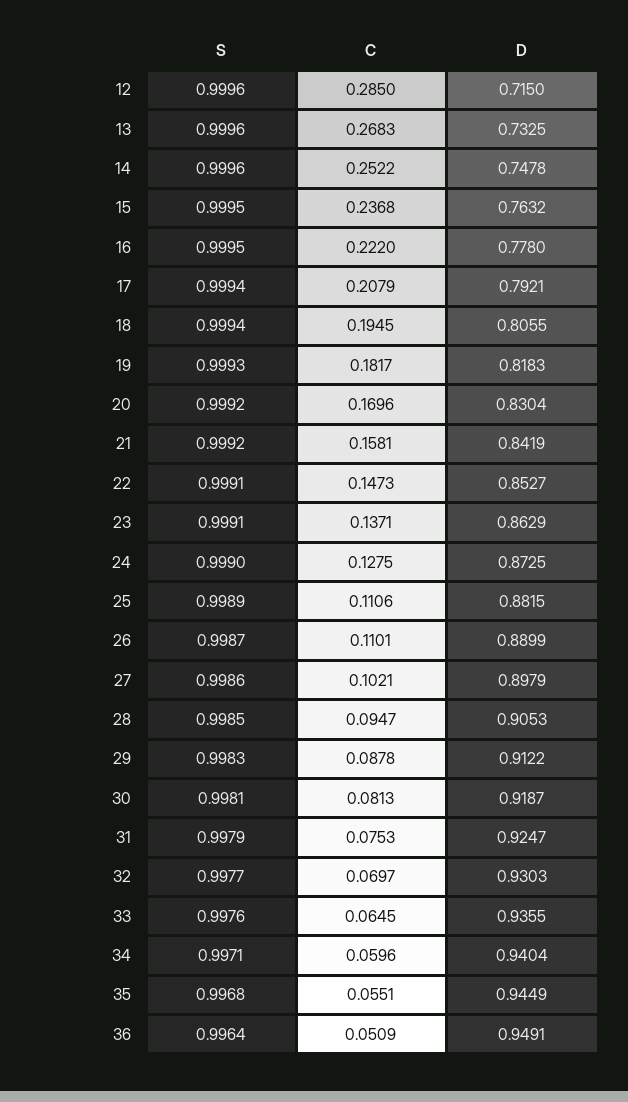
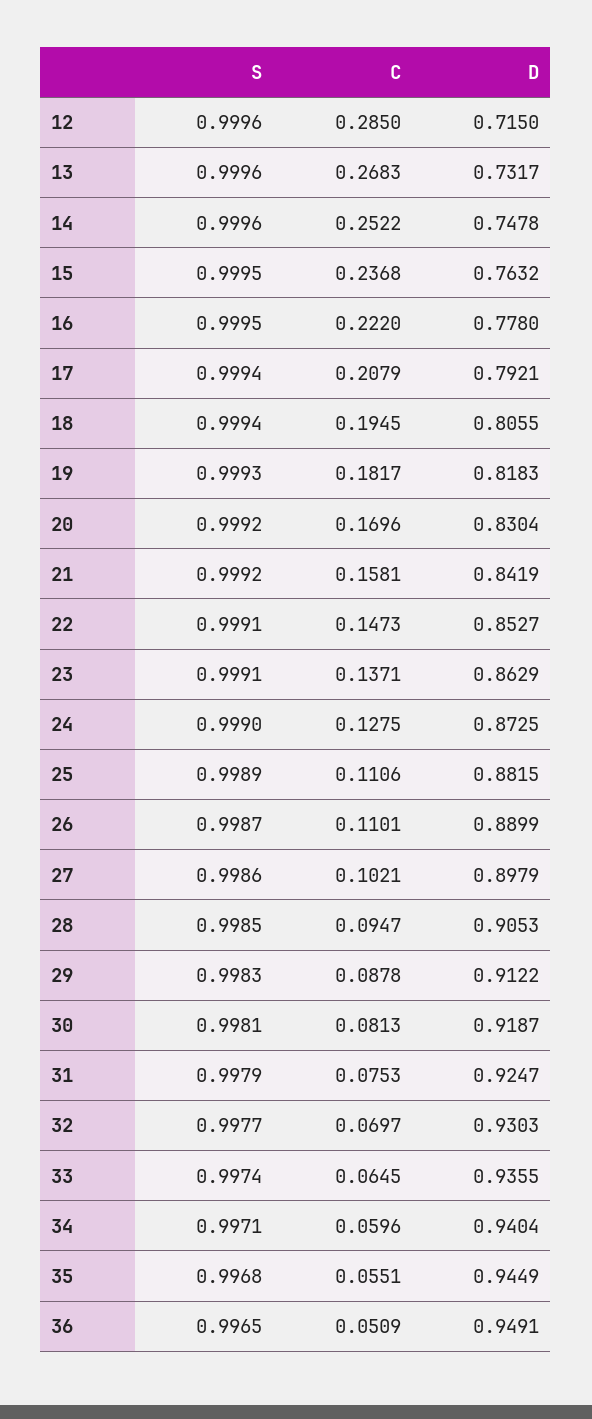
  {
    "S": {
      "12": 0.9996,
      "13": 0.9996,
      "14": 0.9996,
      "15": 0.9995,
      "16": 0.9995,
      "17": 0.9994,
      "18": 0.9994,
      "19": 0.9993,
      "20": 0.9992,
      "21": 0.9992,
      "22": 0.9991,
      "23": 0.9991,
      "24": 0.999,
      "25": 0.9989,
      "26": 0.9987,
      "27": 0.9986,
      "28": 0.9985,
      "29": 0.9983,
      "30": 0.9981,
      "31": 0.9979,
      "32": 0.9977,
-     "33": 0.9976,
+     "33": 0.9974,
      "34": 0.9971,
      "35": 0.9968,
-     "36": 0.9964
+     "36": 0.9965
    },
    "C": {
      "12": 0.285,
      "13": 0.2683,
      "14": 0.2522,
      "15": 0.2368,
      "16": 0.222,
      "17": 0.2079,
      "18": 0.1945,
      "19": 0.1817,
      "20": 0.1696,
      "21": 0.1581,
      "22": 0.1473,
      "23": 0.1371,
      "24": 0.1275,
      "25": 0.1106,
      "26": 0.1101,
      "27": 0.1021,
      "28": 0.0947,
      "29": 0.0878,
      "30": 0.0813,
      "31": 0.0753,
      "32": 0.0697,
      "33": 0.0645,
      "34": 0.0596,
      "35": 0.0551,
      "36": 0.0509
    },
    "D": {
      "12": 0.715,
-     "13": 0.7325,
+     "13": 0.7317,
      "14": 0.7478,
      "15": 0.7632,
      "16": 0.778,
      "17": 0.7921,
      "18": 0.8055,
      "19": 0.8183,
      "20": 0.8304,
      "21": 0.8419,
      "22": 0.8527,
      "23": 0.8629,
      "24": 0.8725,
      "25": 0.8815,
      "26": 0.8899,
      "27": 0.8979,
      "28": 0.9053,
      "29": 0.9122,
      "30": 0.9187,
      "31": 0.9247,
      "32": 0.9303,
      "33": 0.9355,
      "34": 0.9404,
      "35": 0.9449,
      "36": 0.9491
    }
  }

